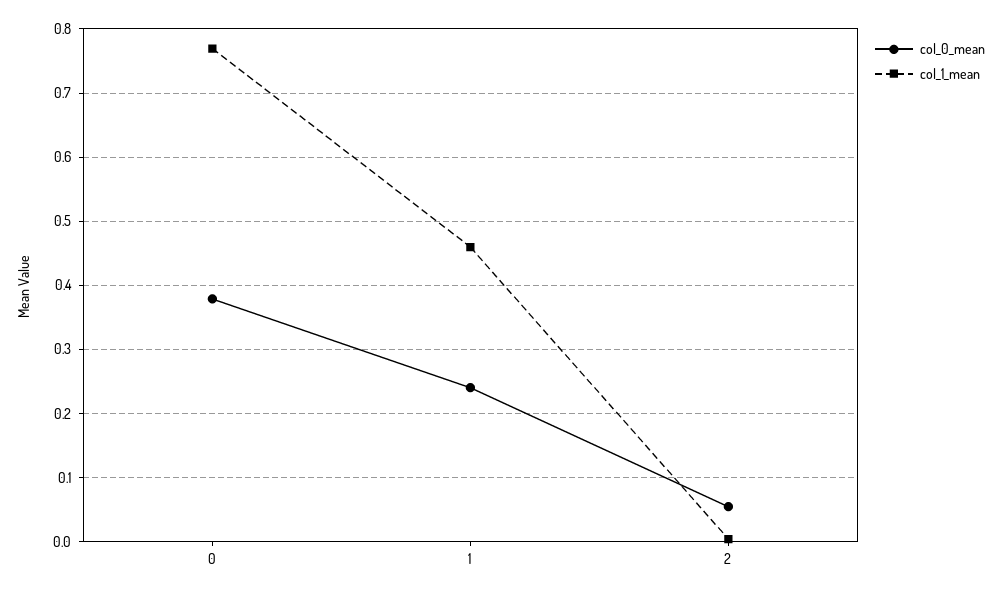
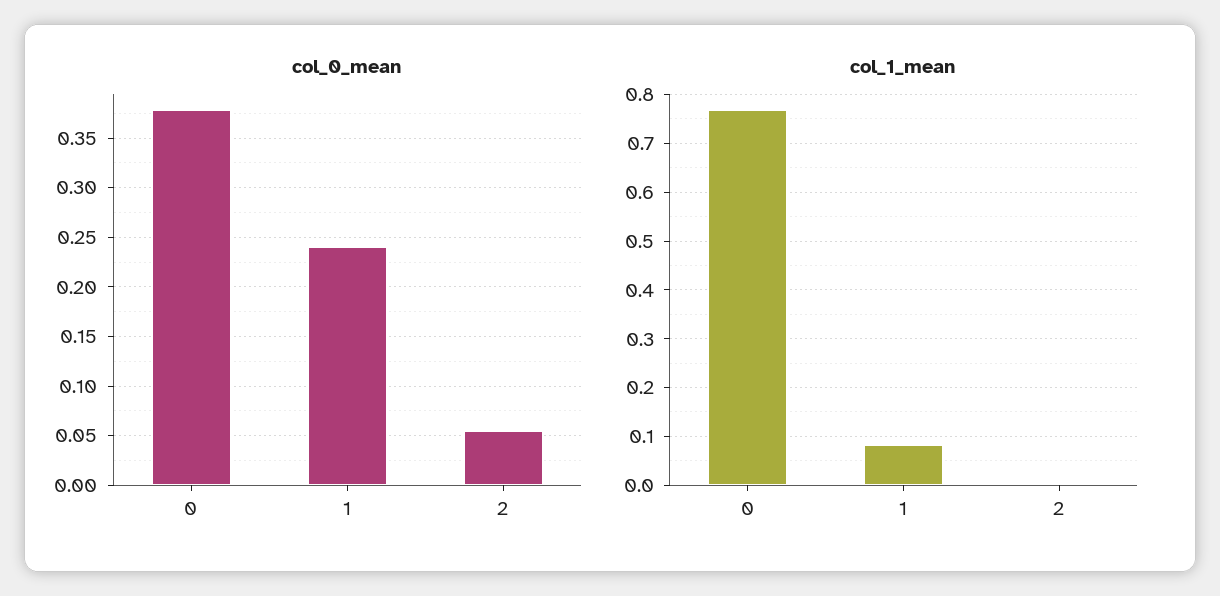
  {
    "col_0_mean": {
      "0": 0.38,
      "1": 0.24,
      "2": 0.05
    },
    "col_1_mean": {
      "0": 0.77,
-     "1": 0.46,
+     "1": 0.08,
      "2": 0
    }
  }

